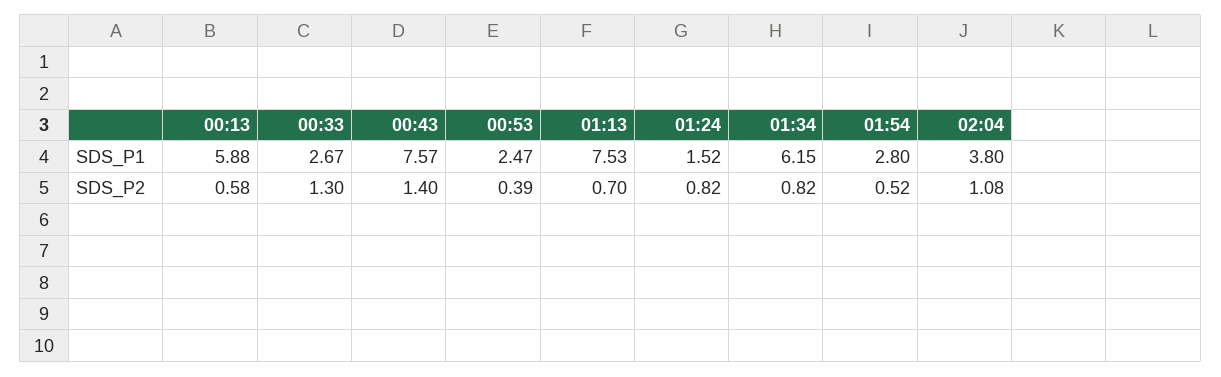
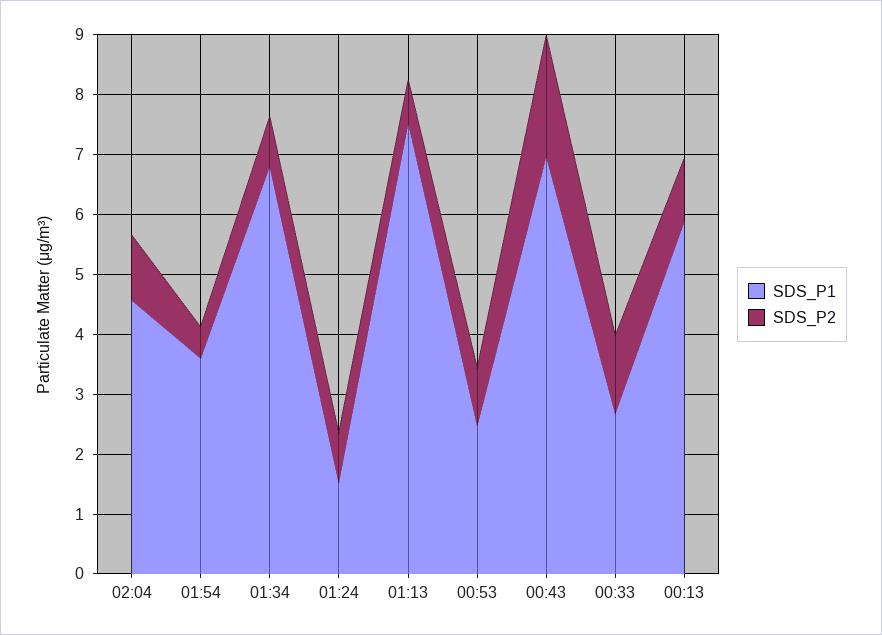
  {
    "SDS_P1": {
      "00:13": 5.88,
      "00:33": 2.67,
-     "00:43": 7.57,
+     "00:43": 7,
      "00:53": 2.47,
      "01:13": 7.53,
      "01:24": 1.52,
-     "01:34": 6.15,
+     "01:34": 6.8,
-     "01:54": 2.8,
+     "01:54": 3.6,
-     "02:04": 3.8
+     "02:04": 4.6
    },
    "SDS_P2": {
-     "00:13": 0.58,
+     "00:13": 1,
      "00:33": 1.3,
-     "00:43": 1.4,
+     "00:43": 2,
-     "00:53": 0.39,
+     "00:53": 1,
      "01:13": 0.7,
      "01:24": 0.82,
      "01:34": 0.82,
      "01:54": 0.52,
      "02:04": 1.08
    }
  }

